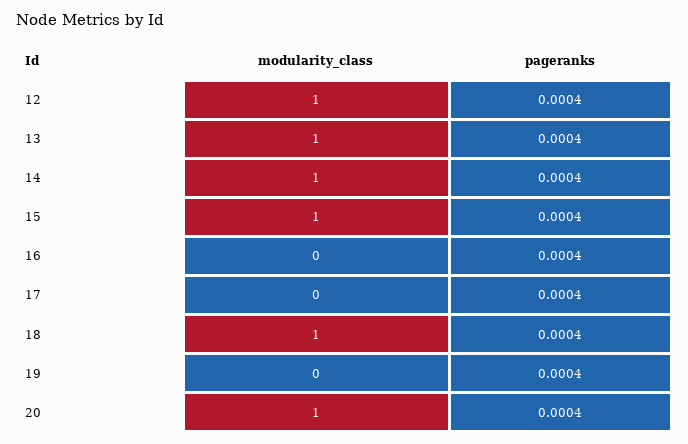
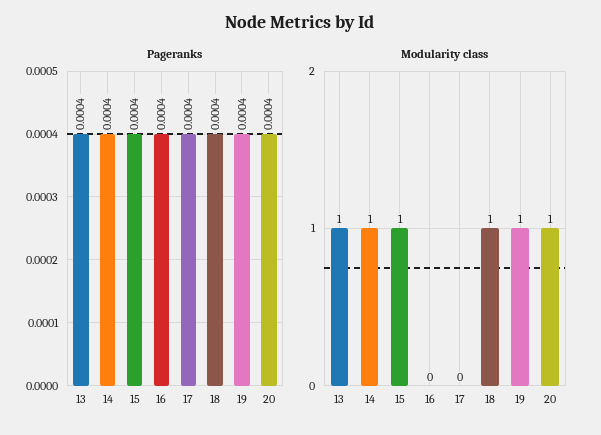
  {
    "modularity_class": {
-     "12": 1,
      "13": 1,
      "14": 1,
      "15": 1,
      "16": 0,
      "17": 0,
      "18": 1,
-     "19": 0,
+     "19": 1,
      "20": 1
    },
    "pageranks": {
-     "12": 0.0004,
      "13": 0.0004,
      "14": 0.0004,
      "15": 0.0004,
      "16": 0.0004,
      "17": 0.0004,
      "18": 0.0004,
      "19": 0.0004,
      "20": 0.0004
    }
  }

